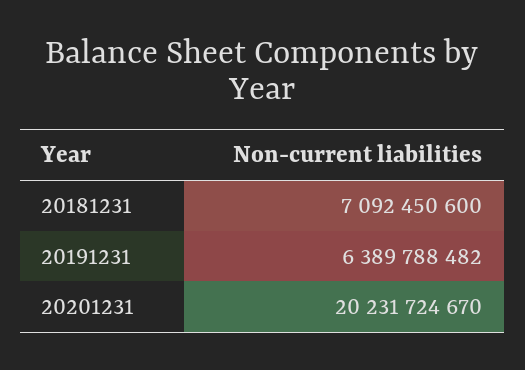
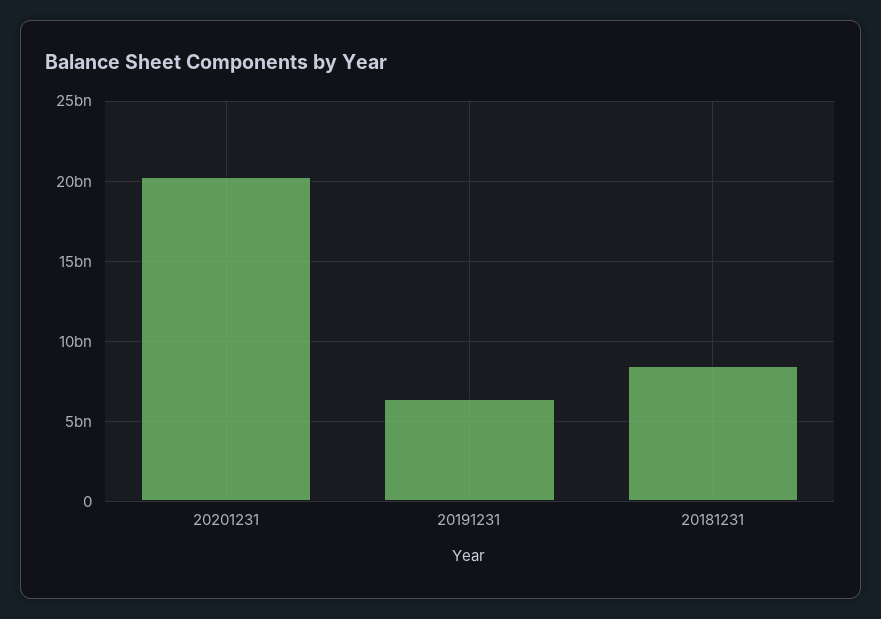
  {
-   "20181231": 7092450600,
+   "20181231": 8500000000,
    "20191231": 6389788482,
    "20201231": 20231724670
  }

